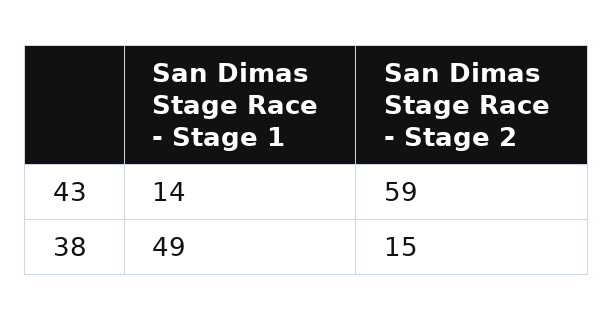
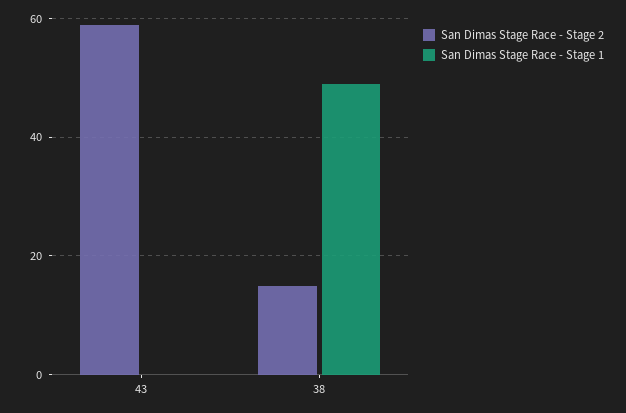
  {
    "San Dimas Stage Race - Stage 1": {
-     "43": 14,
+     "43": 0,
      "38": 49
    },
    "San Dimas Stage Race - Stage 2": {
      "43": 59,
      "38": 15
    }
  }

